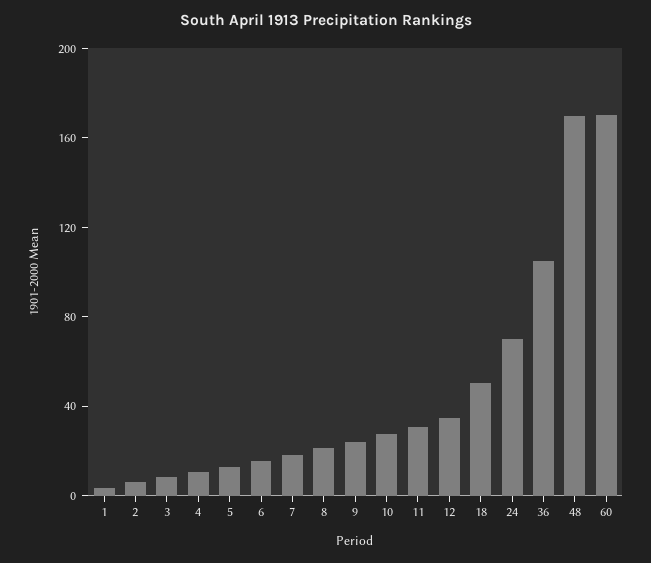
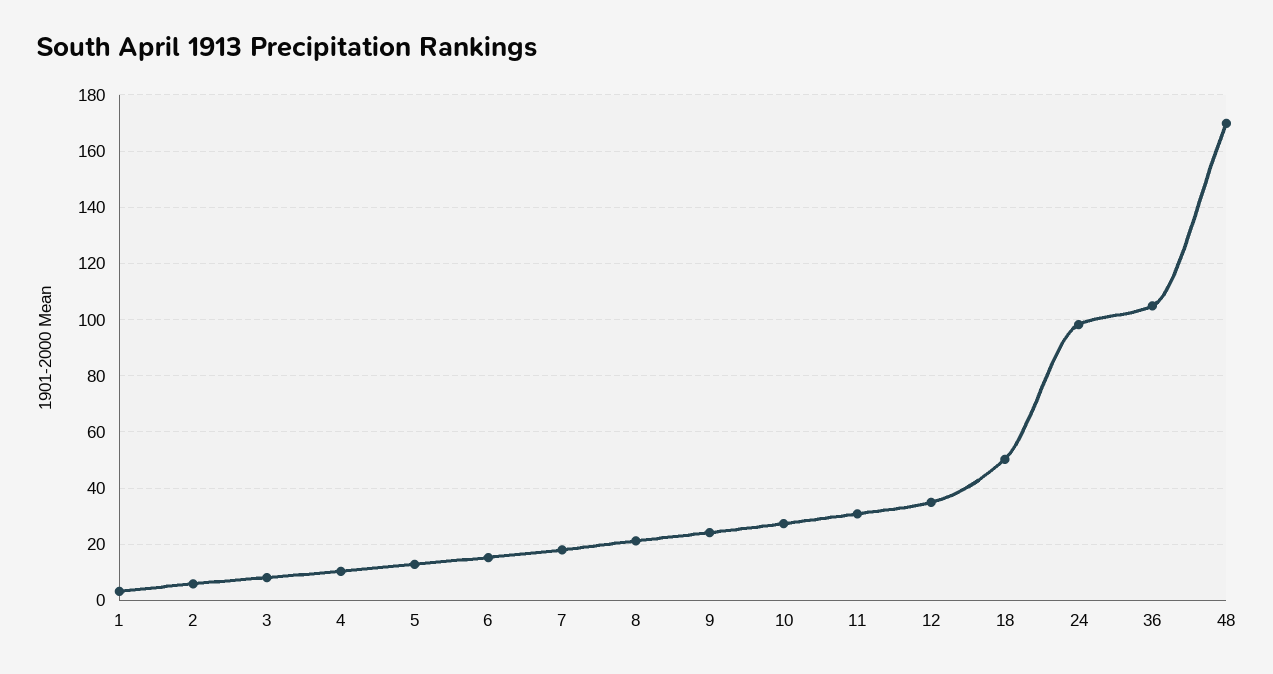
  {
    "1": 2.5,
    "2": 5,
    "3": 7.5,
    "4": 10,
    "5": 12.5,
    "6": 15,
    "7": 17.5,
    "8": 20,
    "9": 25,
    "10": 27.5,
    "11": 30,
    "12": 35,
    "18": 50,
-   "24": 70,
+   "24": 97.5,
    "36": 105,
-   "48": 170,
+   "48": 170
-   "60": 170
  }

